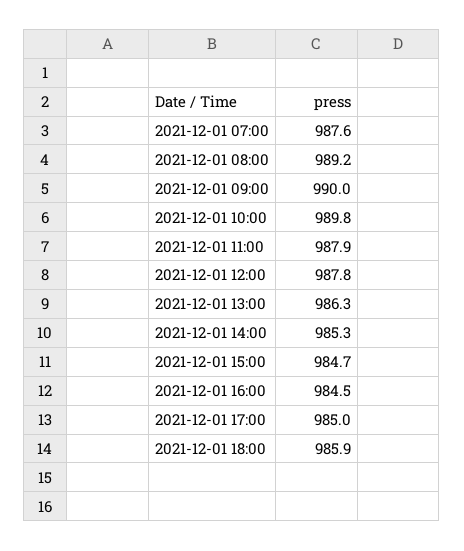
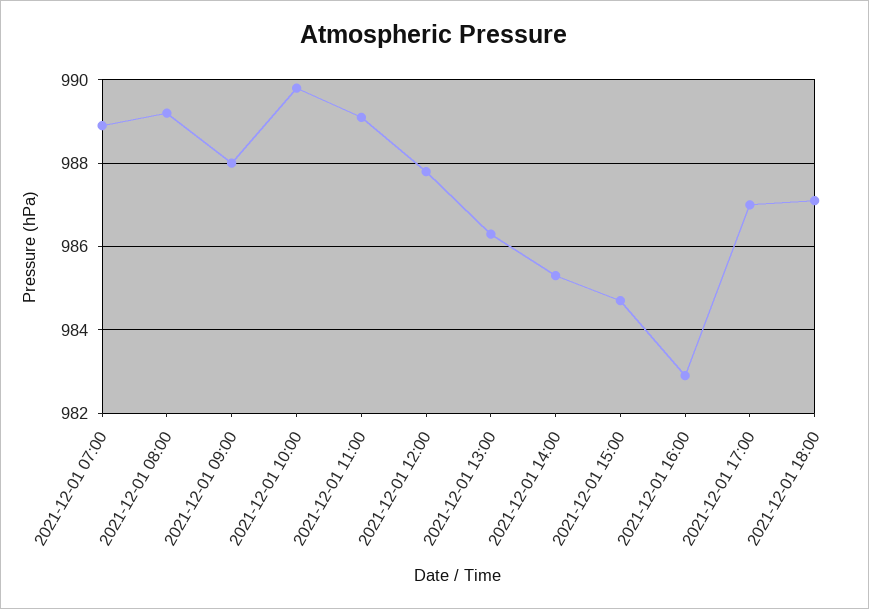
  {
-   "2021-12-01 07:00": 987.6,
+   "2021-12-01 07:00": 989,
    "2021-12-01 08:00": 989.2,
-   "2021-12-01 09:00": 990,
+   "2021-12-01 09:00": 988,
    "2021-12-01 10:00": 989.8,
-   "2021-12-01 11:00": 987.9,
+   "2021-12-01 11:00": 989,
    "2021-12-01 12:00": 987.8,
    "2021-12-01 13:00": 986.3,
    "2021-12-01 14:00": 985.3,
    "2021-12-01 15:00": 984.7,
-   "2021-12-01 16:00": 984.5,
+   "2021-12-01 16:00": 983,
-   "2021-12-01 17:00": 985,
+   "2021-12-01 17:00": 987,
-   "2021-12-01 18:00": 985.9
+   "2021-12-01 18:00": 987
  }

